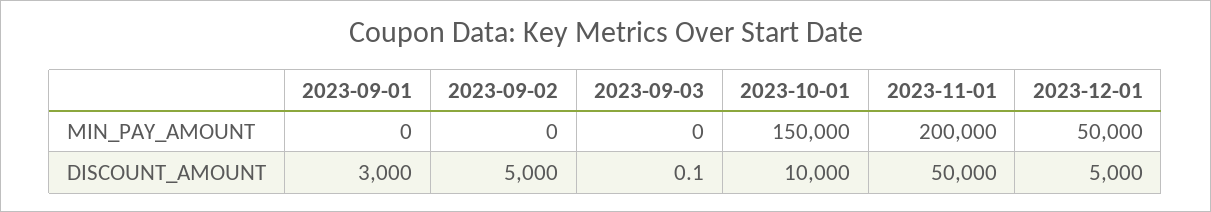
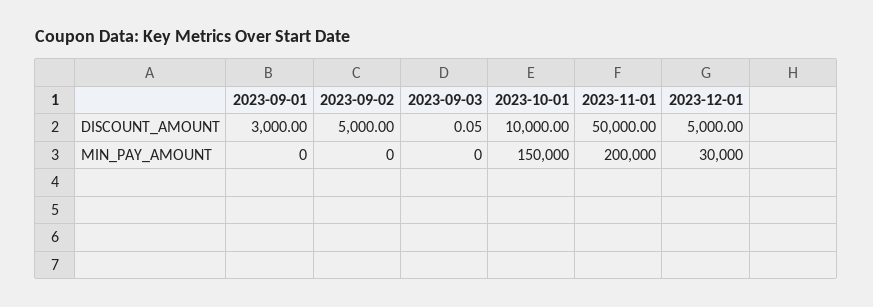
  {
    "2023-09-01": {
      "MIN_PAY_AMOUNT": 0,
      "DISCOUNT_AMOUNT": 3000
    },
    "2023-09-02": {
      "MIN_PAY_AMOUNT": 0,
      "DISCOUNT_AMOUNT": 5000
    },
    "2023-09-03": {
      "MIN_PAY_AMOUNT": 0,
      "DISCOUNT_AMOUNT": 0.05
    },
    "2023-10-01": {
      "MIN_PAY_AMOUNT": 150000,
      "DISCOUNT_AMOUNT": 10000
    },
    "2023-11-01": {
      "MIN_PAY_AMOUNT": 200000,
      "DISCOUNT_AMOUNT": 50000
    },
    "2023-12-01": {
-     "MIN_PAY_AMOUNT": 50000,
+     "MIN_PAY_AMOUNT": 30000,
      "DISCOUNT_AMOUNT": 5000
    }
  }

